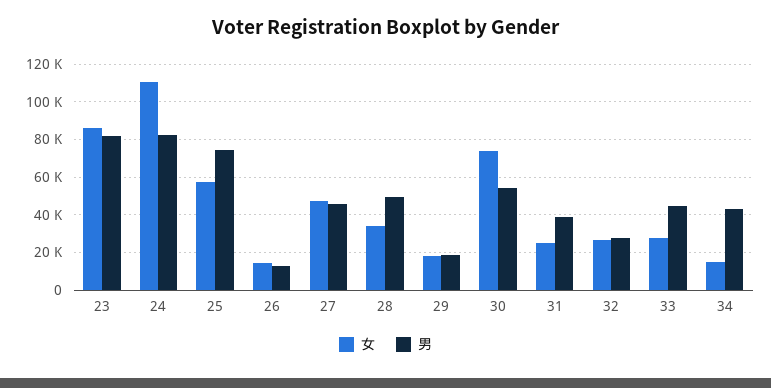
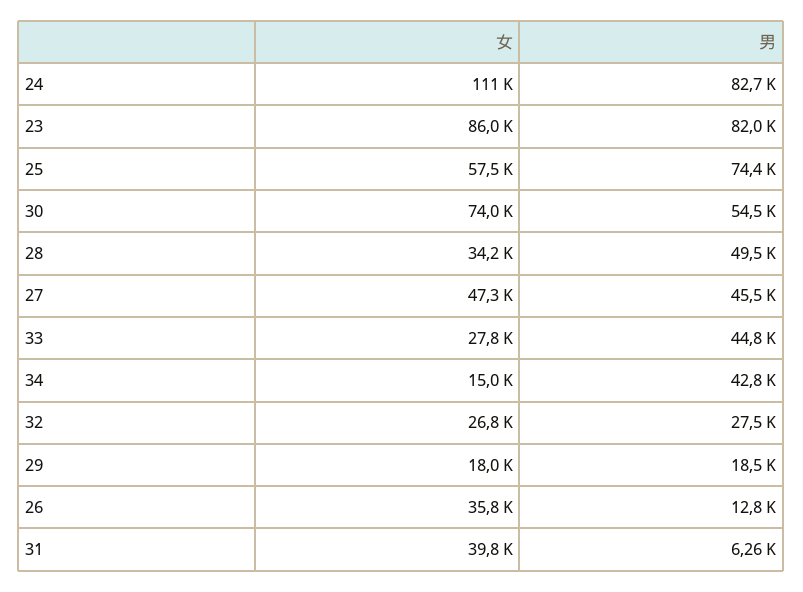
  {
    "女": {
      "23": 86000,
      "24": 111000,
      "25": 57500,
-     "26": 15000,
+     "26": 35800,
      "27": 47300,
      "28": 34200,
      "29": 18000,
      "30": 74000,
-     "31": 25000,
+     "31": 39800,
      "32": 26800,
      "33": 27800,
      "34": 15000
    },
    "男": {
      "23": 82000,
      "24": 82700,
      "25": 74400,
      "26": 12800,
      "27": 45500,
      "28": 49500,
      "29": 18500,
      "30": 54500,
-     "31": 40000,
+     "31": 6260,
      "32": 27500,
      "33": 44800,
      "34": 42800
    }
  }

